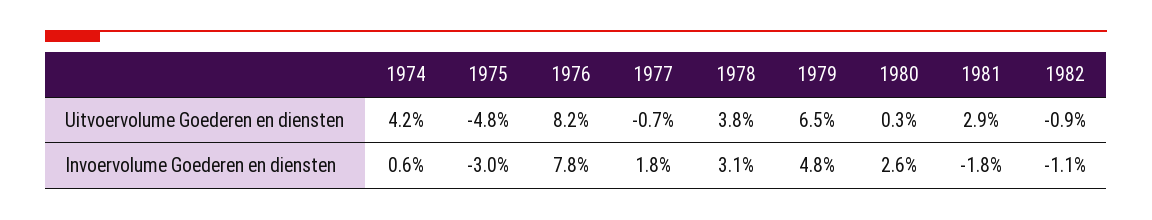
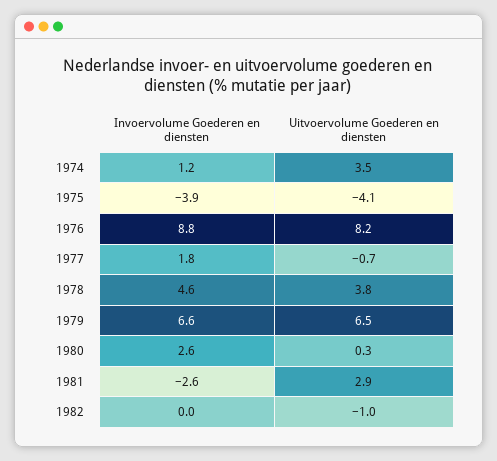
  {
    "1974": {
-     "Uitvoervolume Goederen en diensten": 4.2,
+     "Uitvoervolume Goederen en diensten": 3.5,
-     "Invoervolume Goederen en diensten": 0.6
+     "Invoervolume Goederen en diensten": 1.2
    },
    "1975": {
-     "Uitvoervolume Goederen en diensten": -4.8,
+     "Uitvoervolume Goederen en diensten": -4.1,
-     "Invoervolume Goederen en diensten": -3
+     "Invoervolume Goederen en diensten": -3.9
    },
    "1976": {
      "Uitvoervolume Goederen en diensten": 8.2,
-     "Invoervolume Goederen en diensten": 7.8
+     "Invoervolume Goederen en diensten": 8.8
    },
    "1977": {
      "Uitvoervolume Goederen en diensten": -0.7,
      "Invoervolume Goederen en diensten": 1.8
    },
    "1978": {
      "Uitvoervolume Goederen en diensten": 3.8,
-     "Invoervolume Goederen en diensten": 3.1
+     "Invoervolume Goederen en diensten": 4.6
    },
    "1979": {
      "Uitvoervolume Goederen en diensten": 6.5,
-     "Invoervolume Goederen en diensten": 4.8
+     "Invoervolume Goederen en diensten": 6.6
    },
    "1980": {
      "Uitvoervolume Goederen en diensten": 0.3,
      "Invoervolume Goederen en diensten": 2.6
    },
    "1981": {
      "Uitvoervolume Goederen en diensten": 2.9,
-     "Invoervolume Goederen en diensten": -1.8
+     "Invoervolume Goederen en diensten": -2.6
    },
    "1982": {
-     "Uitvoervolume Goederen en diensten": -0.9,
+     "Uitvoervolume Goederen en diensten": -1,
-     "Invoervolume Goederen en diensten": -1.1
+     "Invoervolume Goederen en diensten": 0
    }
  }

